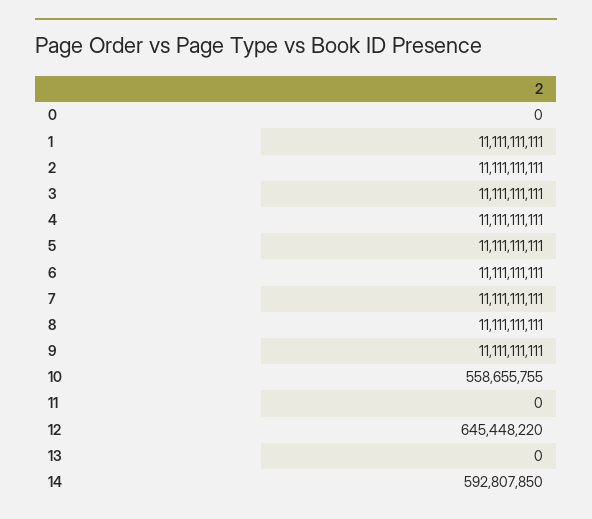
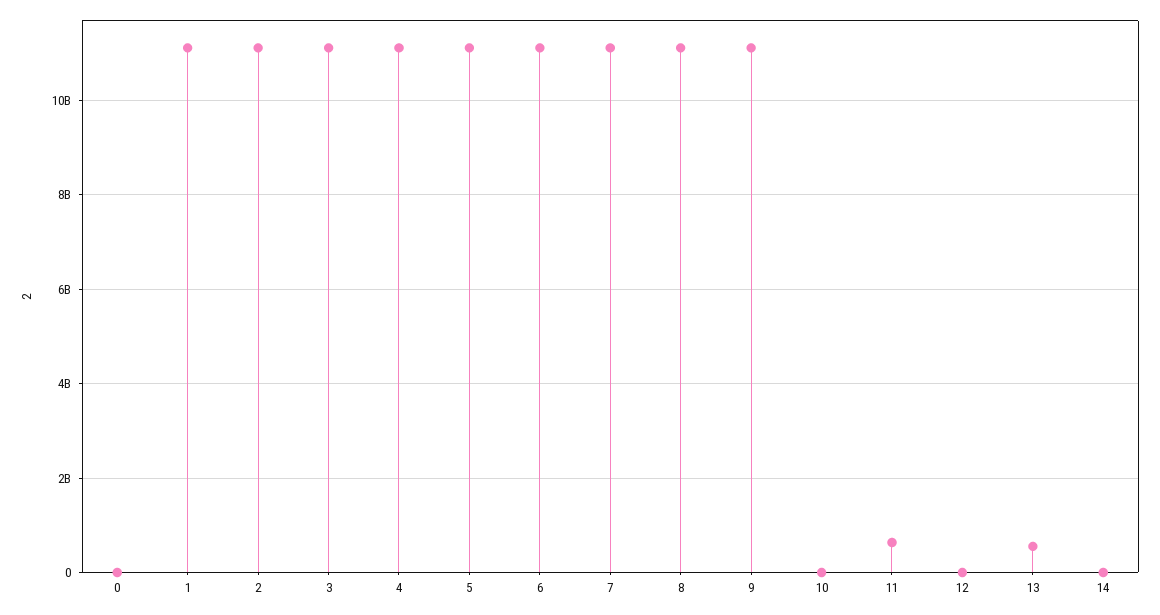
  {
    "0": 0,
    "1": 11111111111,
    "2": 11111111111,
    "3": 11111111111,
    "4": 11111111111,
    "5": 11111111111,
    "6": 11111111111,
    "7": 11111111111,
    "8": 11111111111,
    "9": 11111111111,
-   "10": 558655755,
+   "10": 0,
-   "11": 0,
+   "11": 600000000,
-   "12": 645448220,
+   "12": 0,
-   "13": 0,
+   "13": 600000000,
-   "14": 592807850
+   "14": 0
  }

